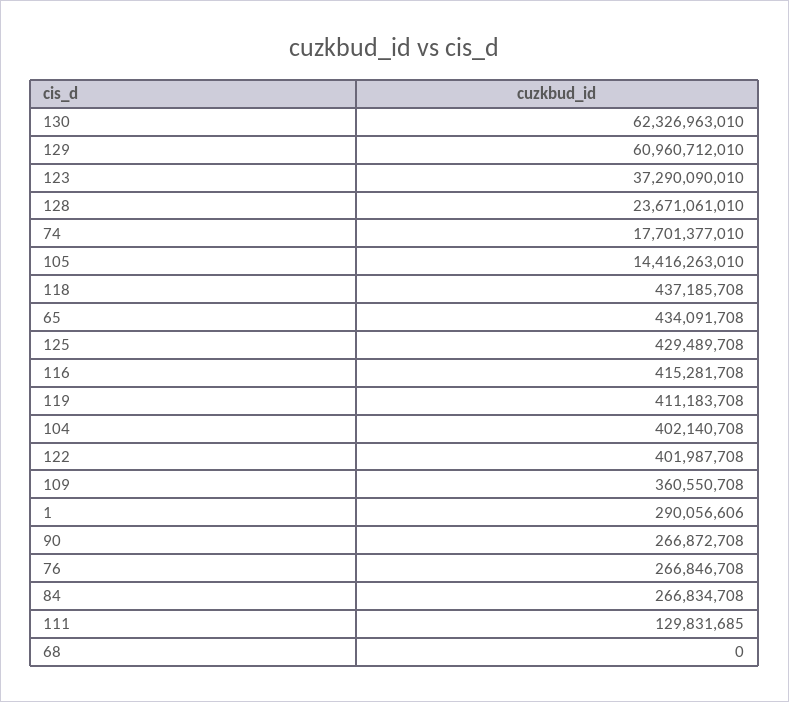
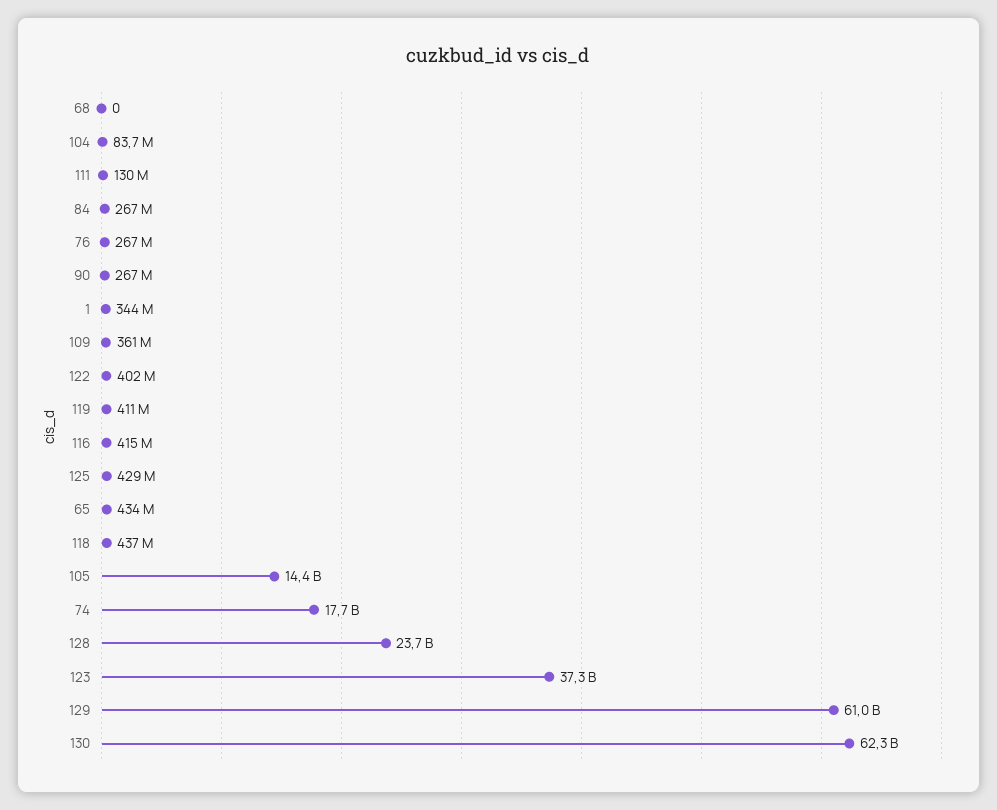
  {
    "130": 62326963010,
    "129": 60960712010,
    "123": 37290090010,
    "128": 23671061010,
    "74": 17701377010,
    "105": 14416263010,
    "118": 437185708,
    "65": 434091708,
    "125": 429489708,
    "116": 415281708,
    "119": 411183708,
-   "104": 402140708,
+   "104": 83700000,
    "122": 401987708,
    "109": 360550708,
-   "1": 290056606,
+   "1": 344000000,
    "90": 266872708,
    "76": 266846708,
    "84": 266834708,
    "111": 129831685,
    "68": 0
  }

